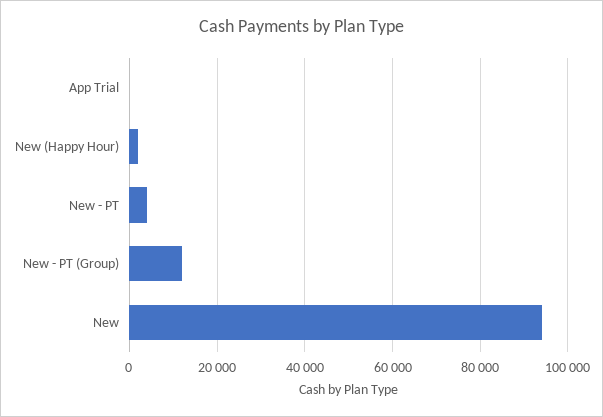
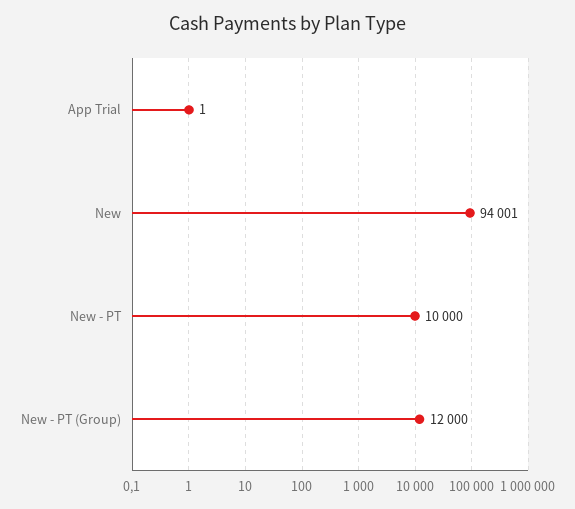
  {
    "App Trial": 1,
-   "New (Happy Hour)": 2000,
-   "New - PT": 4000,
+   "New - PT": 10000,
    "New - PT (Group)": 12000,
    "New": 94001
  }

